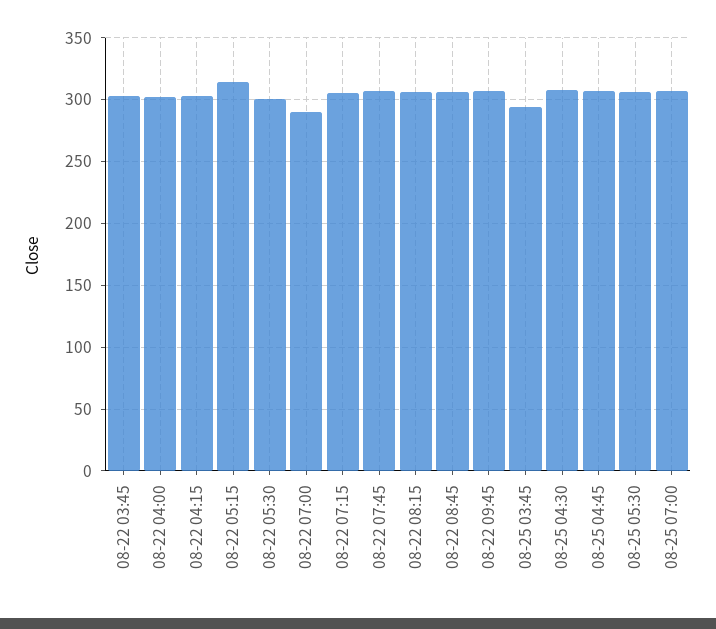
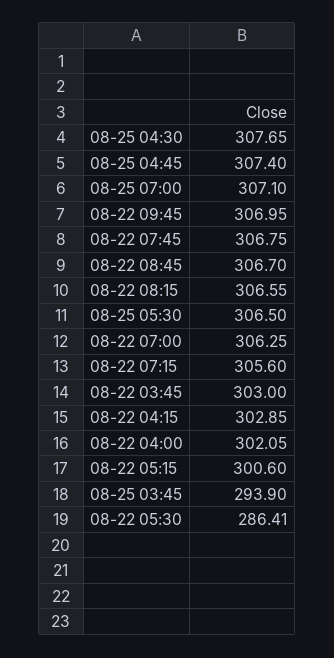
  {
    "08-22 03:45": 303,
    "08-22 04:00": 302.05,
    "08-22 04:15": 302.85,
-   "08-22 05:15": 315,
+   "08-22 05:15": 300.6,
-   "08-22 05:30": 300,
+   "08-22 05:30": 286.41,
-   "08-22 07:00": 290,
+   "08-22 07:00": 306.25,
    "08-22 07:15": 305.6,
    "08-22 07:45": 306.75,
    "08-22 08:15": 306.55,
    "08-22 08:45": 306.7,
    "08-22 09:45": 306.95,
    "08-25 03:45": 293.9,
    "08-25 04:30": 307.65,
    "08-25 04:45": 307.4,
    "08-25 05:30": 306.5,
    "08-25 07:00": 307.1
  }

